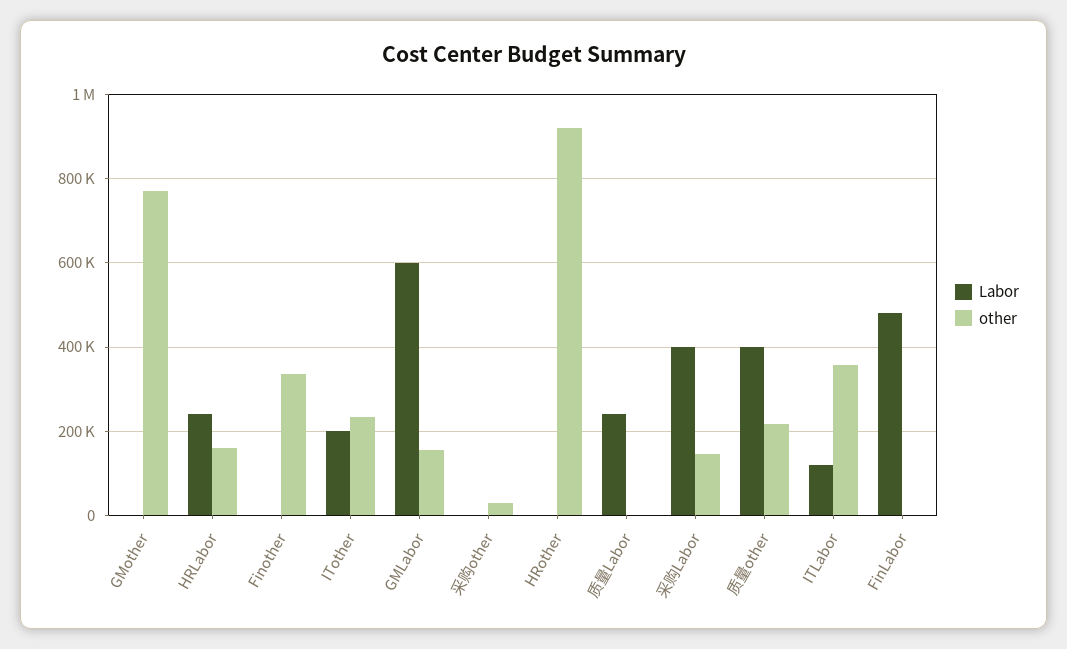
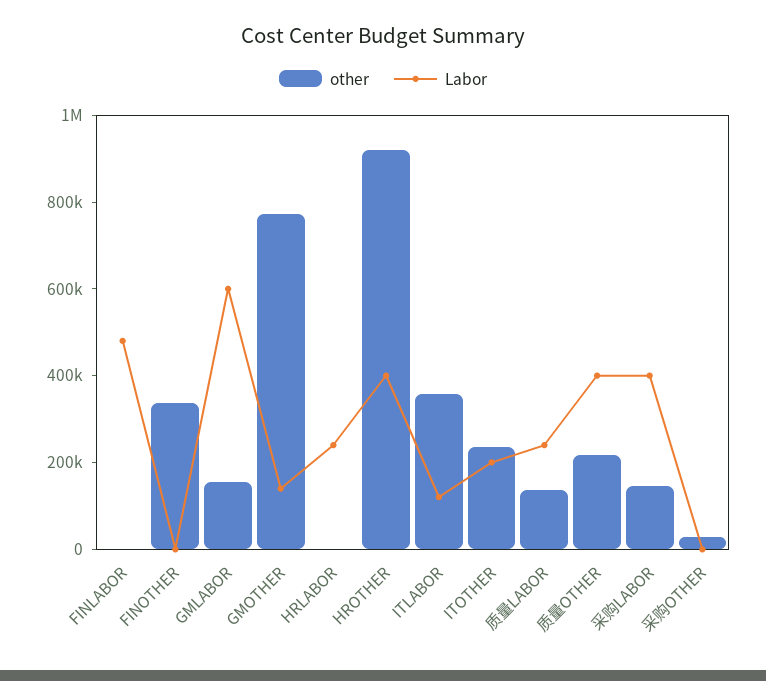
  {
    "Labor": {
-     "GMother": 0,
+     "GMother": 150000,
      "HRLabor": 240000,
      "Finother": 0,
      "ITother": 200000,
      "GMLabor": 600000,
      "采购other": 0,
-     "HRother": 0,
+     "HRother": 400000,
      "质量Labor": 240000,
      "采购Labor": 400000,
      "质量other": 400000,
      "ITLabor": 120000,
      "FinLabor": 480000
    },
    "other": {
      "GMother": 780000,
-     "HRLabor": 160000,
+     "HRLabor": 0,
      "Finother": 340000,
      "ITother": 240000,
      "GMLabor": 160000,
      "采购other": 20000,
      "HRother": 920000,
-     "质量Labor": 0,
+     "质量Labor": 150000,
      "采购Labor": 140000,
      "质量other": 220000,
      "ITLabor": 360000,
      "FinLabor": 0
    }
  }

